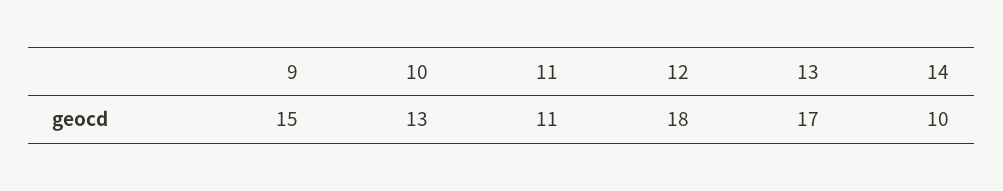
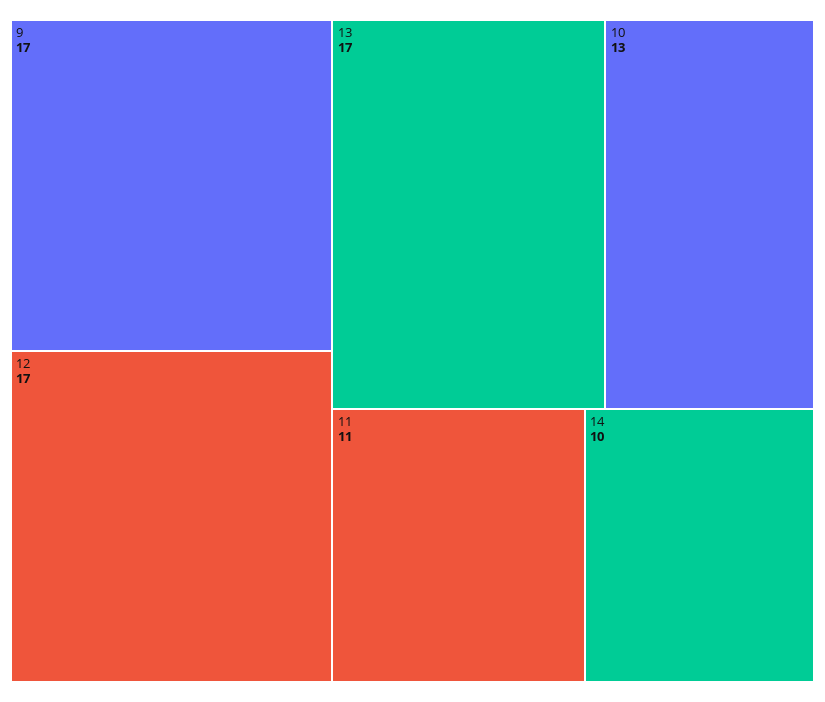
  {
-   "9": 15,
+   "9": 17,
    "10": 13,
    "11": 11,
-   "12": 18,
+   "12": 17,
    "13": 17,
    "14": 10
  }

